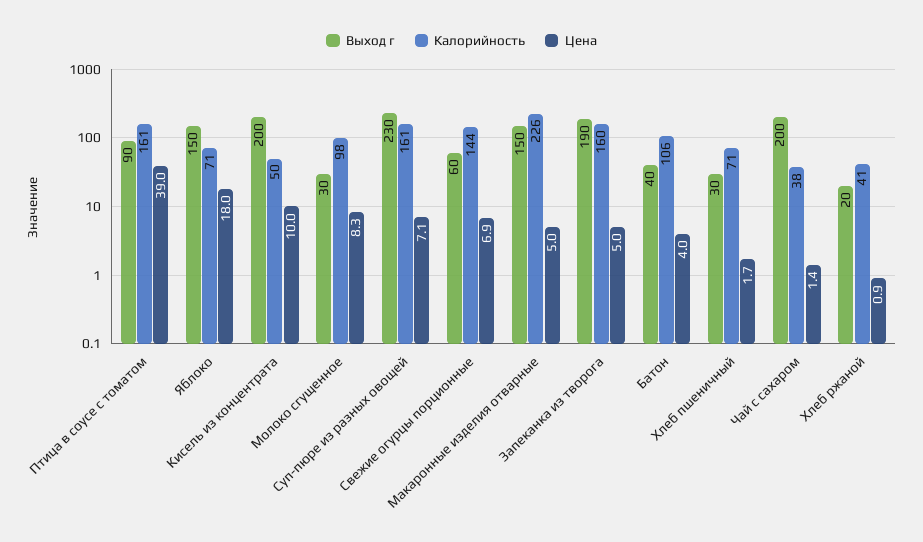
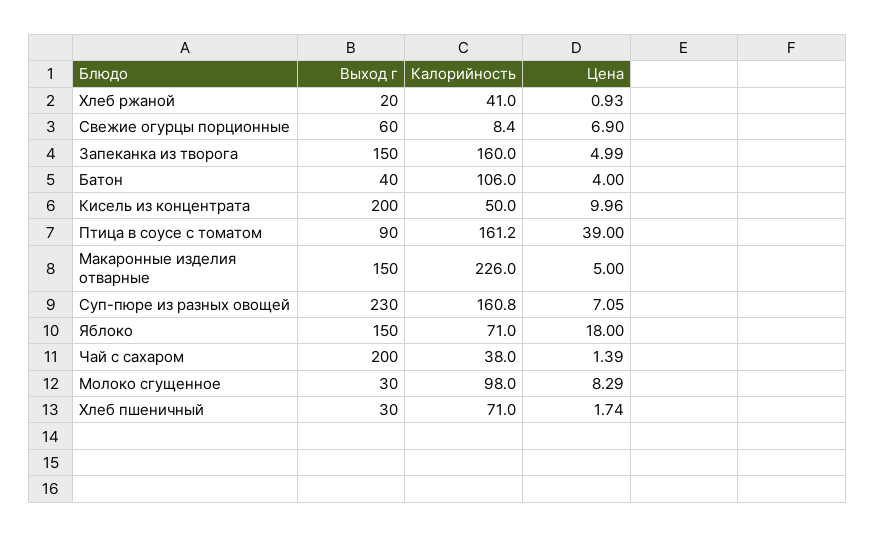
  {
    "Выход г": {
      "Птица в соусе с томатом": 90,
      "Яблоко": 150,
      "Кисель из концентрата": 200,
      "Молоко сгущенное": 30,
      "Суп-пюре из разных овощей": 230,
      "Свежие огурцы порционные": 60,
      "Макаронные изделия отварные": 150,
-     "Запеканка из творога": 190,
+     "Запеканка из творога": 150,
      "Батон": 40,
      "Хлеб пшеничный": 30,
      "Чай с сахаром": 200,
      "Хлеб ржаной": 20
    },
    "Калорийность": {
      "Птица в соусе с томатом": 161.2,
      "Яблоко": 71,
      "Кисель из концентрата": 50,
      "Молоко сгущенное": 98,
      "Суп-пюре из разных овощей": 160.8,
-     "Свежие огурцы порционные": 144,
+     "Свежие огурцы порционные": 8.4,
      "Макаронные изделия отварные": 226,
      "Запеканка из творога": 160,
      "Батон": 106,
      "Хлеб пшеничный": 71,
      "Чай с сахаром": 38,
      "Хлеб ржаной": 41
    },
    "Цена": {
      "Птица в соусе с томатом": 39,
      "Яблоко": 18,
      "Кисель из концентрата": 9.96,
      "Молоко сгущенное": 8.29,
      "Суп-пюре из разных овощей": 7.05,
      "Свежие огурцы порционные": 6.9,
      "Макаронные изделия отварные": 5,
      "Запеканка из творога": 4.99,
      "Батон": 4,
      "Хлеб пшеничный": 1.74,
      "Чай с сахаром": 1.39,
      "Хлеб ржаной": 0.93
    }
  }

